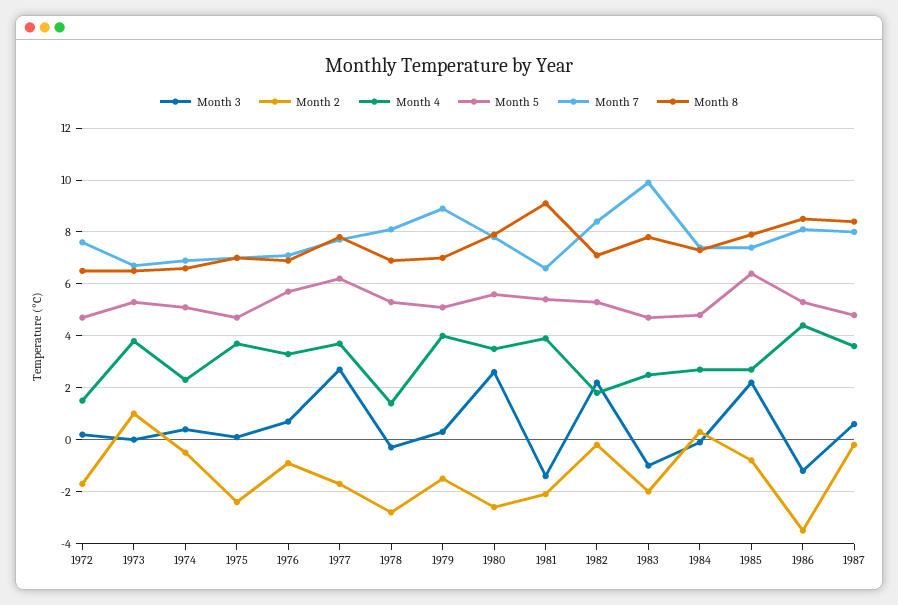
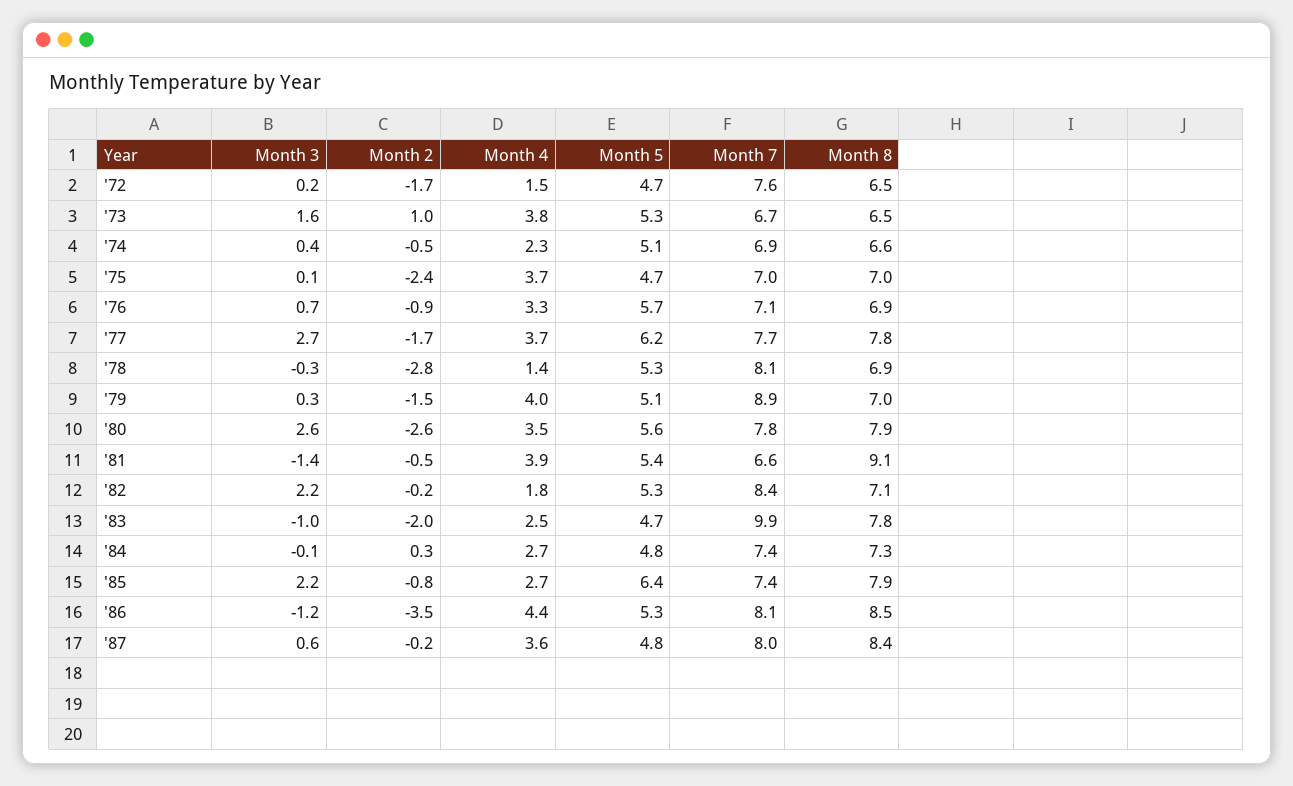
  {
    "Month 3": {
      "1972": 0.2,
-     "1973": 0,
+     "1973": 1.6,
      "1974": 0.4,
      "1975": 0.1,
      "1976": 0.7,
      "1977": 2.7,
      "1978": -0.3,
      "1979": 0.3,
      "1980": 2.6,
      "1981": -1.4,
      "1982": 2.2,
      "1983": -1,
      "1984": -0.1,
      "1985": 2.2,
      "1986": -1.2,
      "1987": 0.6
    },
    "Month 2": {
      "1972": -1.7,
      "1973": 1,
      "1974": -0.5,
      "1975": -2.4,
      "1976": -0.9,
      "1977": -1.7,
      "1978": -2.8,
      "1979": -1.5,
      "1980": -2.6,
-     "1981": -2,
+     "1981": -0.5,
      "1982": -0.2,
      "1983": -2,
      "1984": 0.3,
      "1985": -0.8,
      "1986": -3.5,
      "1987": -0.2
    },
    "Month 4": {
      "1972": 1.5,
      "1973": 3.8,
      "1974": 2.3,
      "1975": 3.7,
      "1976": 3.3,
      "1977": 3.7,
      "1978": 1.4,
      "1979": 4,
      "1980": 3.5,
      "1981": 3.9,
      "1982": 1.8,
      "1983": 2.5,
      "1984": 2.7,
      "1985": 2.7,
      "1986": 4.4,
      "1987": 3.6
    },
    "Month 5": {
      "1972": 4.7,
      "1973": 5.3,
      "1974": 5.1,
      "1975": 4.7,
      "1976": 5.7,
      "1977": 6.2,
      "1978": 5.3,
      "1979": 5.1,
      "1980": 5.6,
      "1981": 5.4,
      "1982": 5.3,
      "1983": 4.7,
      "1984": 4.8,
      "1985": 6.4,
      "1986": 5.3,
      "1987": 4.8
    },
    "Month 7": {
      "1972": 7.6,
      "1973": 6.7,
      "1974": 6.9,
      "1975": 7,
      "1976": 7.1,
      "1977": 7.7,
      "1978": 8.1,
      "1979": 8.9,
      "1980": 7.8,
      "1981": 6.6,
      "1982": 8.4,
      "1983": 9.9,
      "1984": 7.4,
      "1985": 7.4,
      "1986": 8.1,
      "1987": 8
    },
    "Month 8": {
      "1972": 6.5,
      "1973": 6.5,
      "1974": 6.6,
      "1975": 7,
      "1976": 6.9,
      "1977": 7.8,
      "1978": 6.9,
      "1979": 7,
      "1980": 7.9,
      "1981": 9.1,
      "1982": 7.1,
      "1983": 7.8,
      "1984": 7.3,
      "1985": 7.9,
      "1986": 8.5,
      "1987": 8.4
    }
  }

